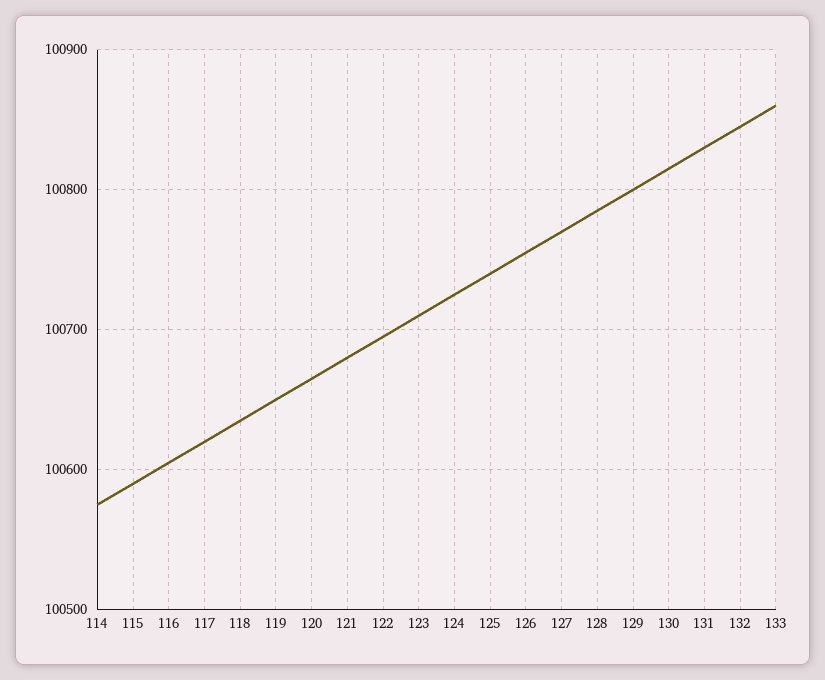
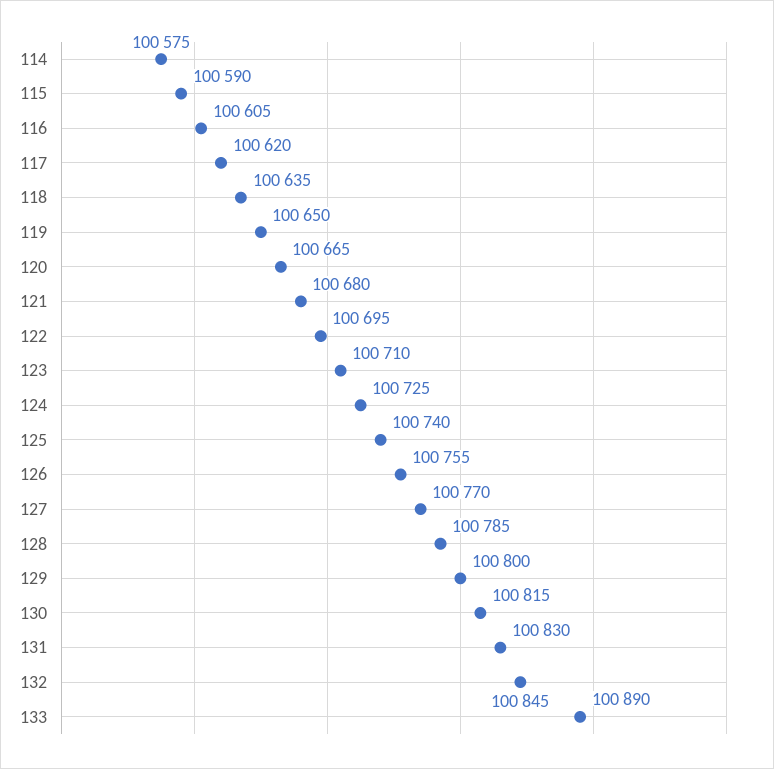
  {
    "114": 100575,
    "115": 100590,
    "116": 100605,
    "117": 100620,
    "118": 100635,
    "119": 100650,
    "120": 100665,
    "121": 100680,
    "122": 100695,
    "123": 100710,
    "124": 100725,
    "125": 100740,
    "126": 100755,
    "127": 100770,
    "128": 100785,
    "129": 100800,
    "130": 100815,
    "131": 100830,
    "132": 100845,
-   "133": 100860
+   "133": 100890
  }

